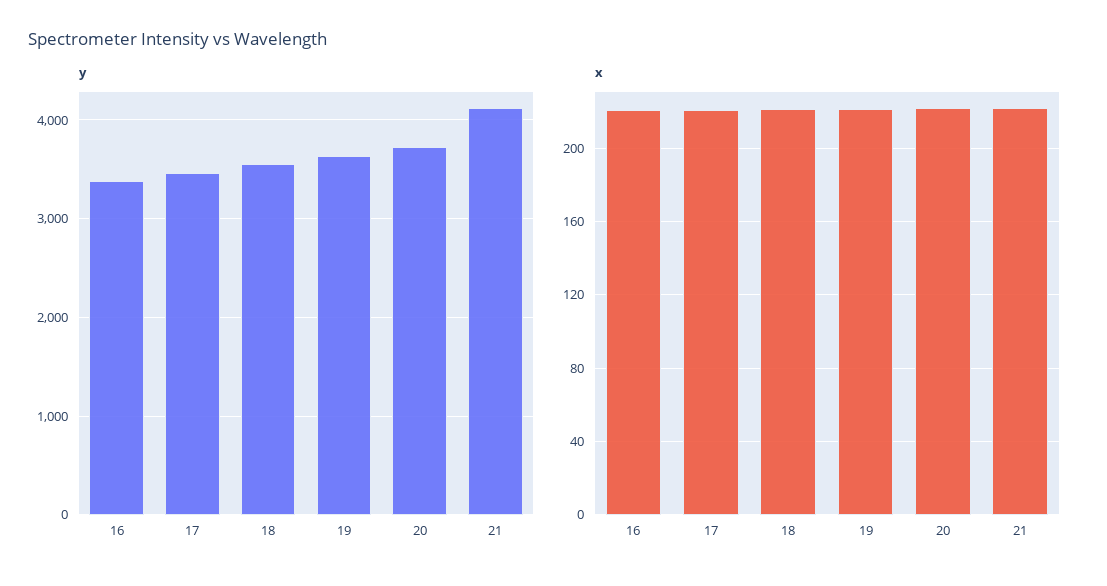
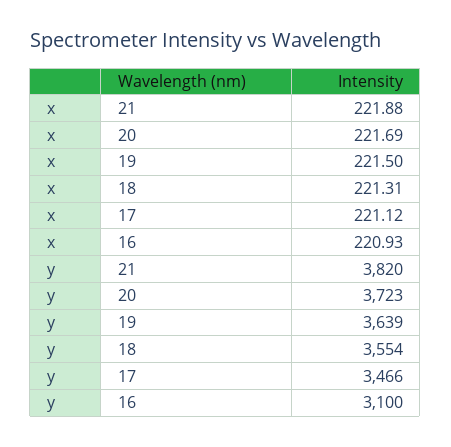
  {
    "y": {
-     "16": 3400,
+     "16": 3100,
      "17": 3466,
      "18": 3554,
      "19": 3639,
      "20": 3723,
-     "21": 4100
+     "21": 3820
    },
    "x": {
      "16": 220.93,
      "17": 221.12,
      "18": 221.31,
      "19": 221.5,
      "20": 221.69,
      "21": 221.88
    }
  }

